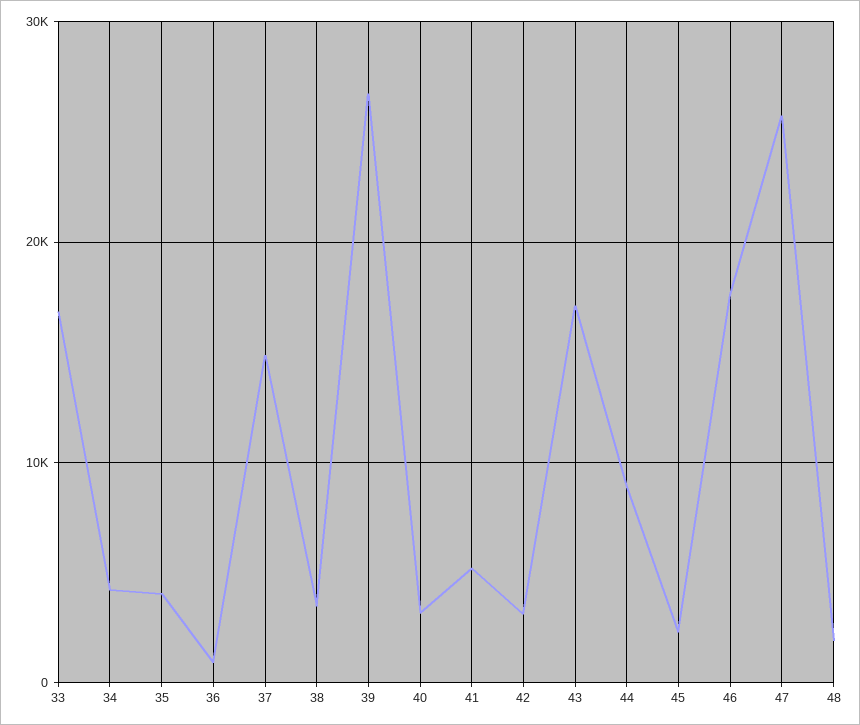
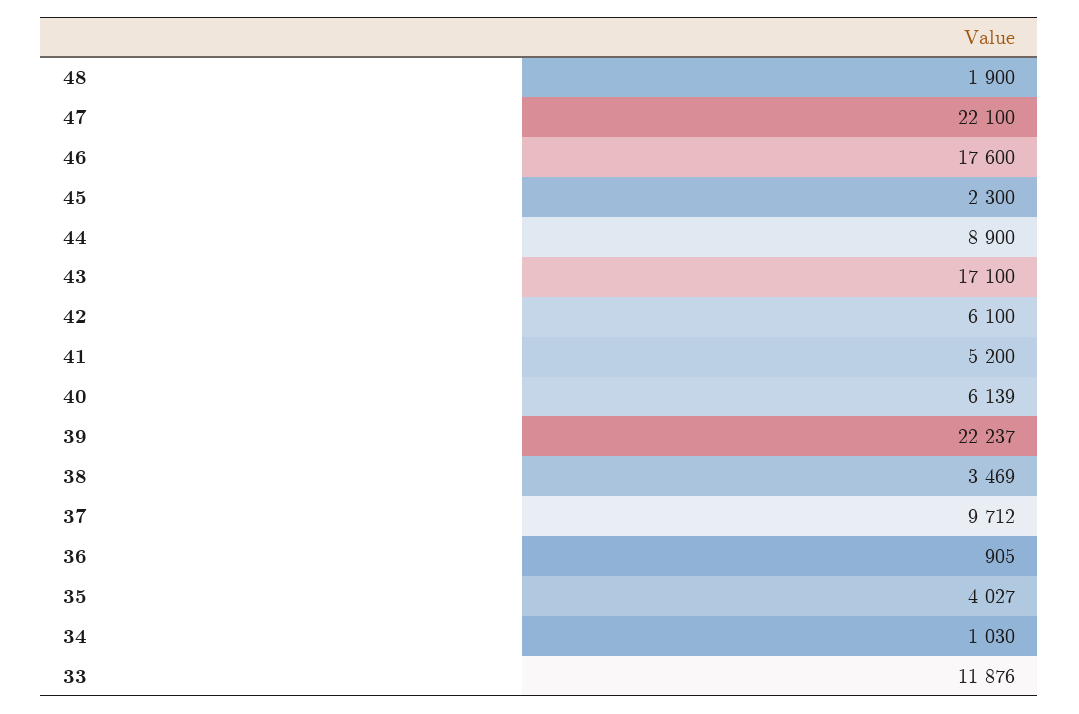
  {
-   "33": 17000,
+   "33": 11876,
-   "34": 4000,
+   "34": 1030,
    "35": 4027,
    "36": 905,
-   "37": 15000,
+   "37": 9712,
    "38": 3469,
-   "39": 27000,
+   "39": 22237,
-   "40": 3000,
+   "40": 6139,
    "41": 5200,
-   "42": 3000,
+   "42": 6100,
    "43": 17100,
    "44": 8900,
    "45": 2300,
    "46": 17600,
-   "47": 26000,
+   "47": 22100,
    "48": 1900
  }

